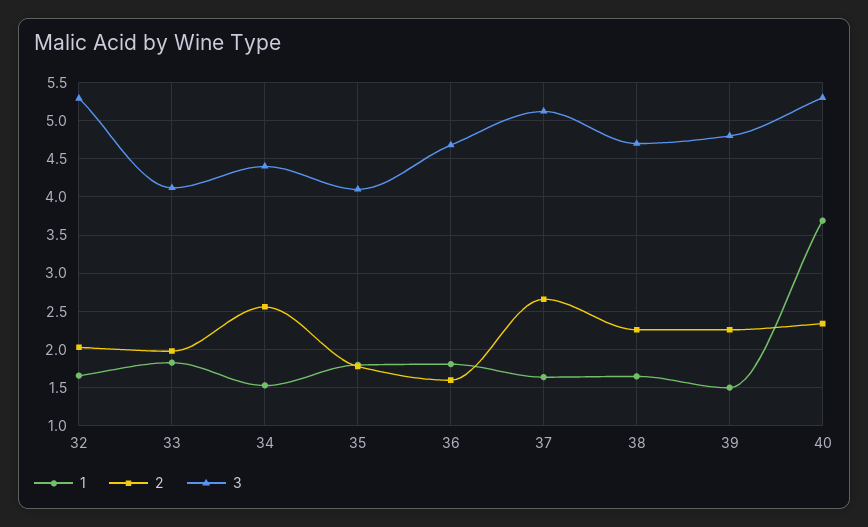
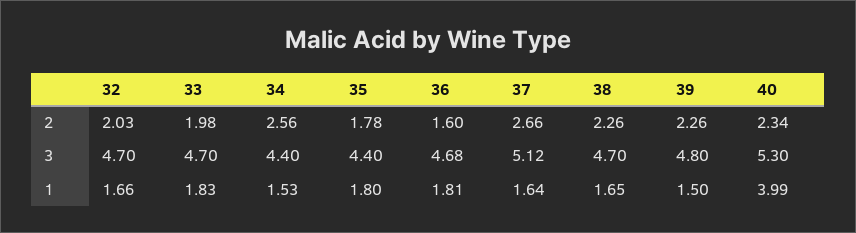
  {
    "1": {
      "32": 1.66,
      "33": 1.83,
      "34": 1.53,
      "35": 1.8,
      "36": 1.81,
      "37": 1.64,
      "38": 1.65,
      "39": 1.5,
-     "40": 3.7
+     "40": 3.99
    },
    "2": {
      "32": 2.03,
      "33": 1.98,
      "34": 2.56,
      "35": 1.78,
      "36": 1.6,
      "37": 2.66,
      "38": 2.26,
      "39": 2.26,
      "40": 2.34
    },
    "3": {
-     "32": 5.3,
+     "32": 4.7,
-     "33": 4.1,
+     "33": 4.7,
      "34": 4.4,
-     "35": 4.1,
+     "35": 4.4,
      "36": 4.68,
      "37": 5.12,
      "38": 4.7,
      "39": 4.8,
      "40": 5.3
    }
  }

